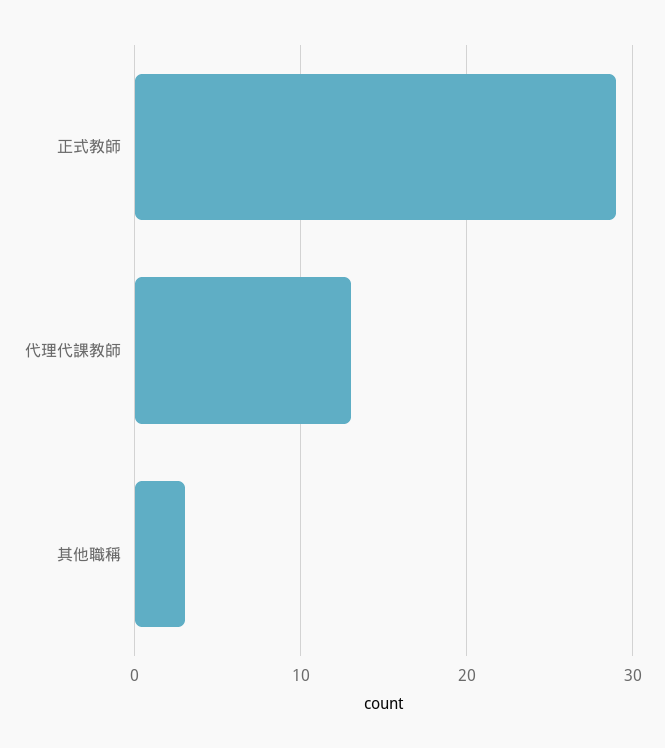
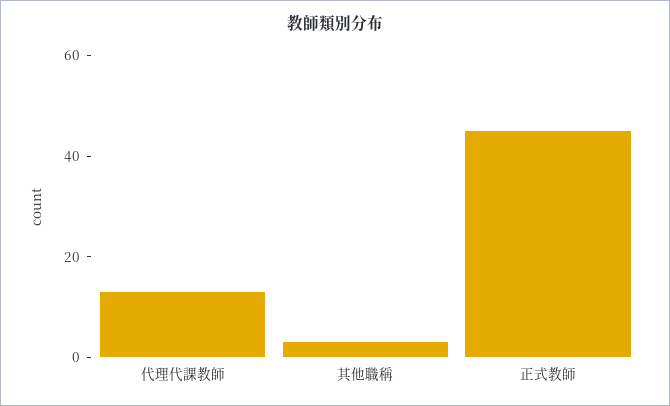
  {
-   "正式教師": 29,
+   "正式教師": 45,
    "代理代課教師": 13,
    "其他職稱": 3
  }

